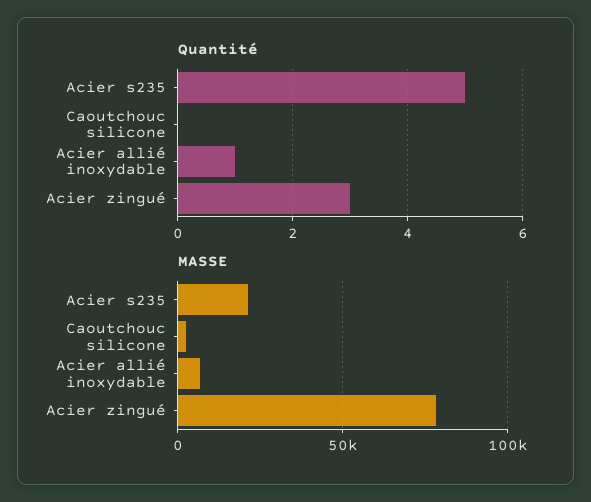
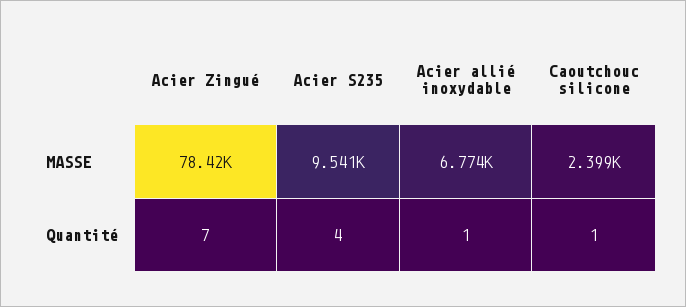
  {
    "Quantité": {
-     "Acier s235": 5,
+     "Acier s235": 4,
-     "Caoutchouc silicone": 0,
+     "Caoutchouc silicone": 1,
      "Acier allié inoxydable": 1,
-     "Acier zingué": 3
+     "Acier zingué": 7
    },
    "MASSE": {
-     "Acier s235": 20000,
+     "Acier s235": 9541,
      "Caoutchouc silicone": 2399,
      "Acier allié inoxydable": 6774,
      "Acier zingué": 78420
    }
  }

